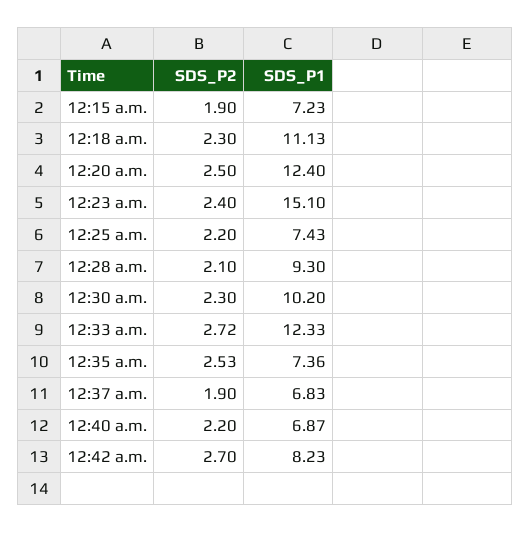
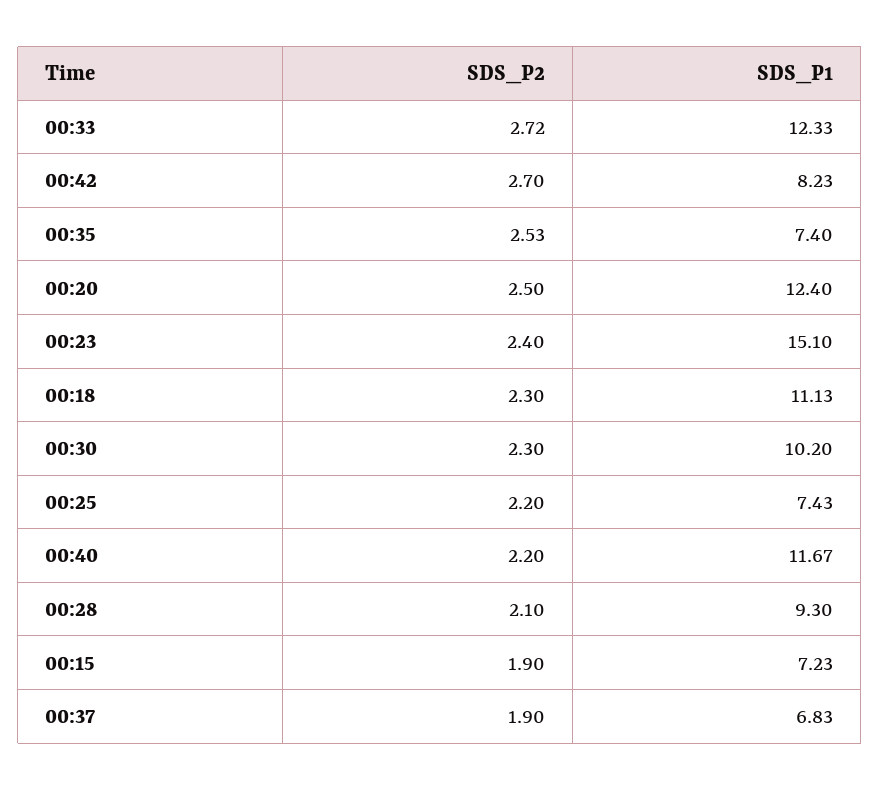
  {
    "SDS_P2": {
      "12:15 a.m.": 1.9,
      "12:18 a.m.": 2.3,
      "12:20 a.m.": 2.5,
      "12:23 a.m.": 2.4,
      "12:25 a.m.": 2.2,
      "12:28 a.m.": 2.1,
      "12:30 a.m.": 2.3,
      "12:33 a.m.": 2.72,
      "12:35 a.m.": 2.53,
      "12:37 a.m.": 1.9,
      "12:40 a.m.": 2.2,
      "12:42 a.m.": 2.7
    },
    "SDS_P1": {
      "12:15 a.m.": 7.23,
      "12:18 a.m.": 11.13,
      "12:20 a.m.": 12.4,
      "12:23 a.m.": 15.1,
      "12:25 a.m.": 7.43,
      "12:28 a.m.": 9.3,
      "12:30 a.m.": 10.2,
      "12:33 a.m.": 12.33,
-     "12:35 a.m.": 7.36,
+     "12:35 a.m.": 7.4,
      "12:37 a.m.": 6.83,
-     "12:40 a.m.": 6.87,
+     "12:40 a.m.": 11.67,
      "12:42 a.m.": 8.23
    }
  }

